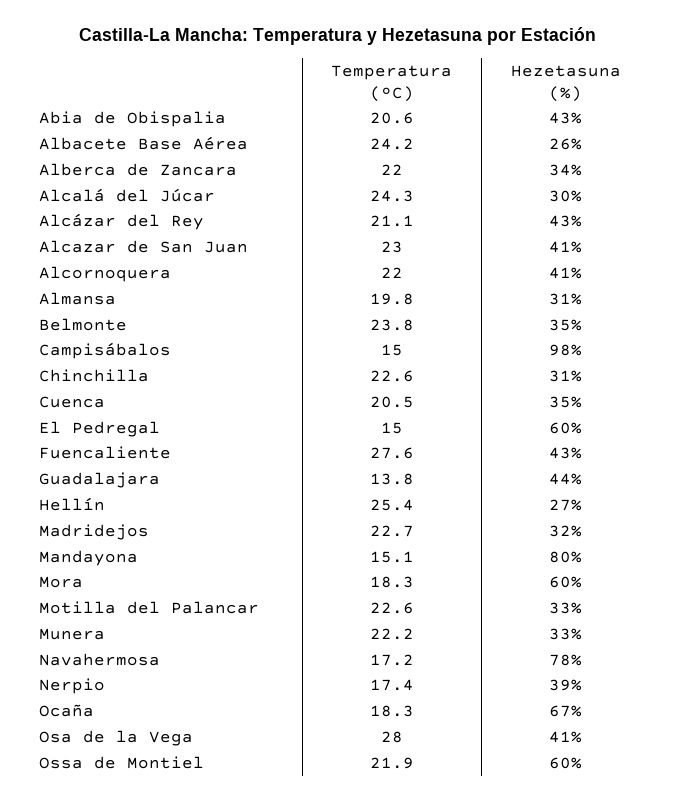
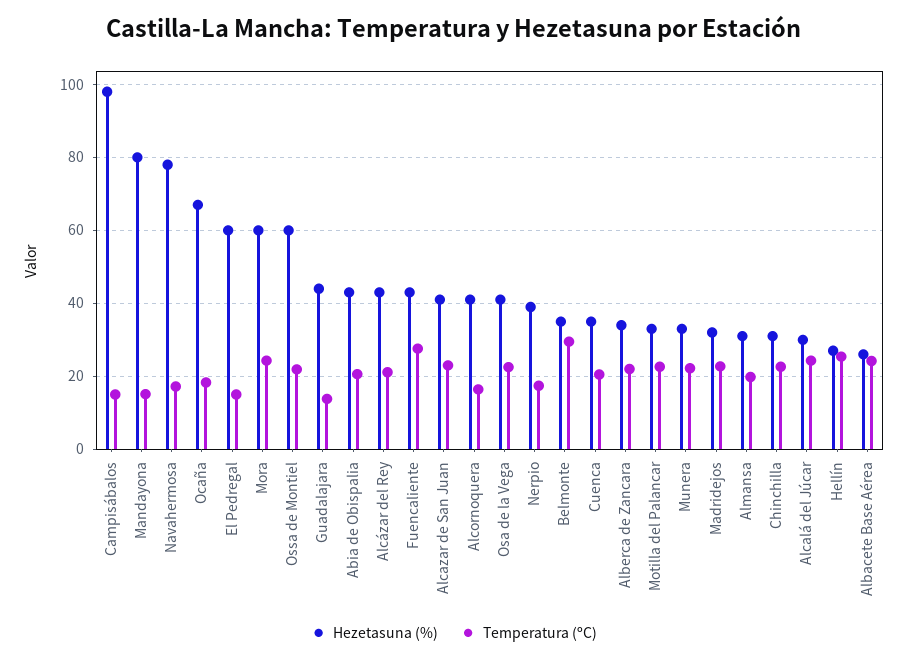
  {
    "Temperatura (ºC)": {
      "Abia de Obispalia": 20.6,
      "Albacete Base Aérea": 24.2,
      "Alberca de Zancara": 22,
      "Alcalá del Júcar": 24.3,
      "Alcázar del Rey": 21.1,
      "Alcazar de San Juan": 23,
-     "Alcornoquera": 22,
+     "Alcornoquera": 16,
      "Almansa": 19.8,
-     "Belmonte": 23.8,
+     "Belmonte": 30,
      "Campisábalos": 15,
      "Chinchilla": 22.6,
      "Cuenca": 20.5,
      "El Pedregal": 15,
      "Fuencaliente": 27.6,
      "Guadalajara": 13.8,
      "Hellín": 25.4,
      "Madridejos": 22.7,
      "Mandayona": 15.1,
-     "Mora": 18.3,
+     "Mora": 24,
      "Motilla del Palancar": 22.6,
      "Munera": 22.2,
      "Navahermosa": 17.2,
      "Nerpio": 17.4,
      "Ocaña": 18.3,
-     "Osa de la Vega": 28,
+     "Osa de la Vega": 22,
      "Ossa de Montiel": 21.9
    },
    "Hezetasuna (%)": {
      "Abia de Obispalia": 43,
      "Albacete Base Aérea": 26,
      "Alberca de Zancara": 34,
      "Alcalá del Júcar": 30,
      "Alcázar del Rey": 43,
      "Alcazar de San Juan": 41,
      "Alcornoquera": 41,
      "Almansa": 31,
      "Belmonte": 35,
      "Campisábalos": 98,
      "Chinchilla": 31,
      "Cuenca": 35,
      "El Pedregal": 60,
      "Fuencaliente": 43,
      "Guadalajara": 44,
      "Hellín": 27,
      "Madridejos": 32,
      "Mandayona": 80,
      "Mora": 60,
      "Motilla del Palancar": 33,
      "Munera": 33,
      "Navahermosa": 78,
      "Nerpio": 39,
      "Ocaña": 67,
      "Osa de la Vega": 41,
      "Ossa de Montiel": 60
    }
  }

